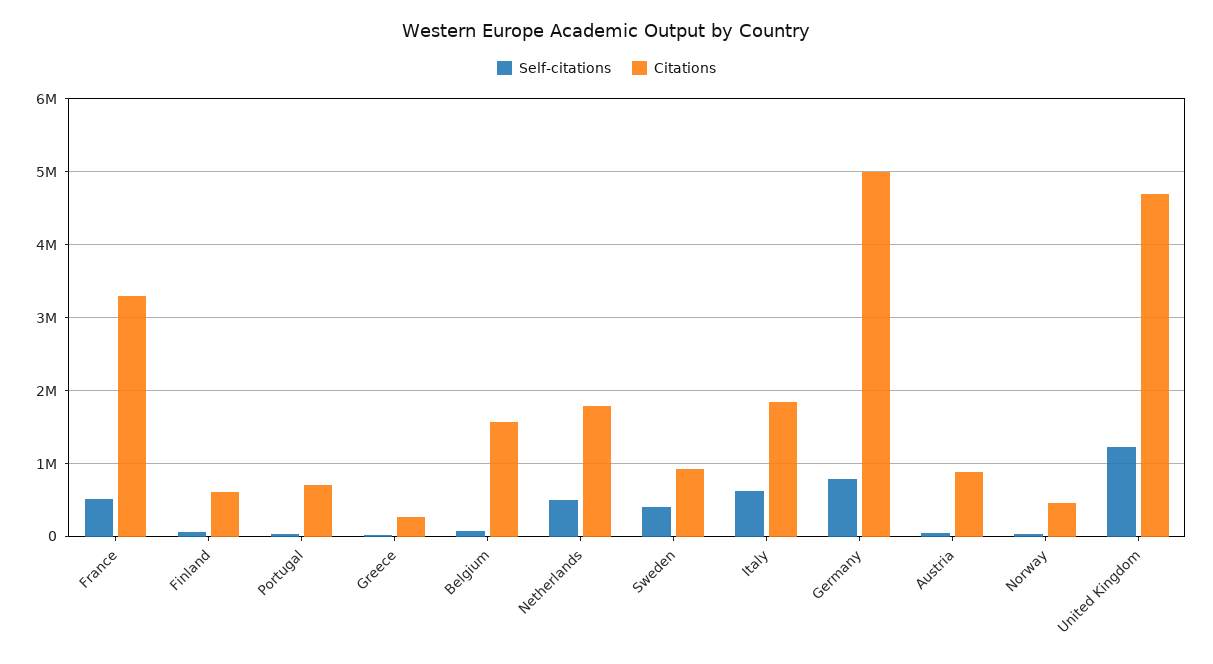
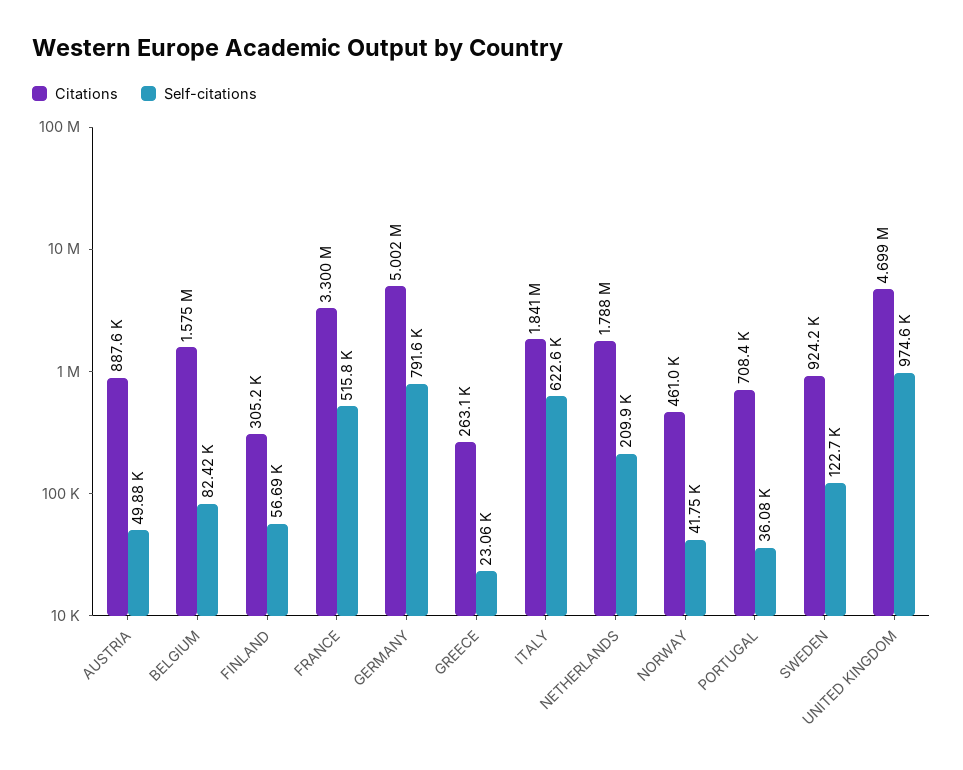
  {
    "Self-citations": {
      "France": 515800,
      "Finland": 56690,
      "Portugal": 36080,
      "Greece": 23060,
      "Belgium": 82420,
-     "Netherlands": 500000,
+     "Netherlands": 209900,
-     "Sweden": 400000,
+     "Sweden": 122700,
      "Italy": 622600,
      "Germany": 791600,
      "Austria": 49880,
      "Norway": 41750,
-     "United Kingdom": 1200000
+     "United Kingdom": 974600
    },
    "Citations": {
      "France": 3300000,
-     "Finland": 600000,
+     "Finland": 305200,
      "Portugal": 708400,
      "Greece": 263100,
      "Belgium": 1575000,
      "Netherlands": 1788000,
      "Sweden": 924200,
      "Italy": 1841000,
      "Germany": 5002000,
      "Austria": 887600,
      "Norway": 461000,
      "United Kingdom": 4699000
    }
  }

